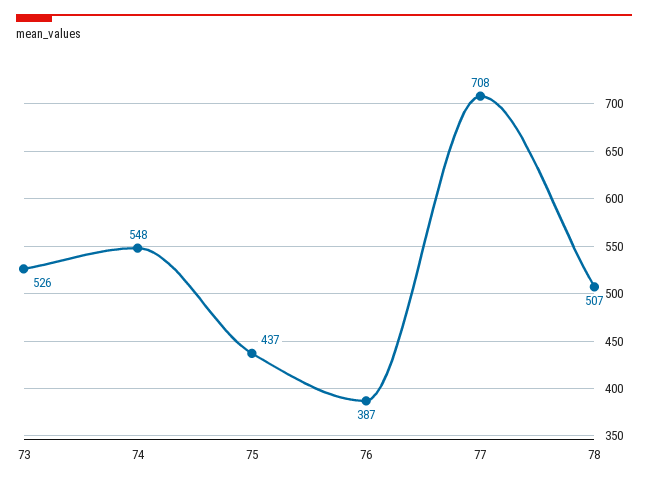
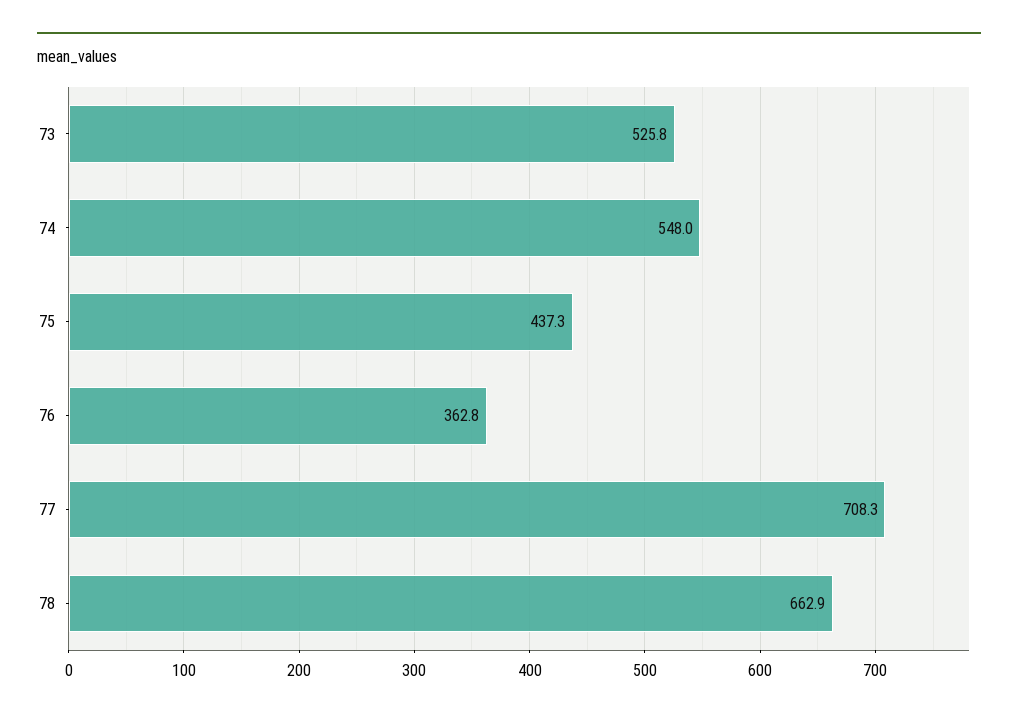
  {
    "73": 525.8,
    "74": 548,
    "75": 437.3,
-   "76": 387,
+   "76": 362.8,
    "77": 708.3,
-   "78": 507
+   "78": 662.9
  }

